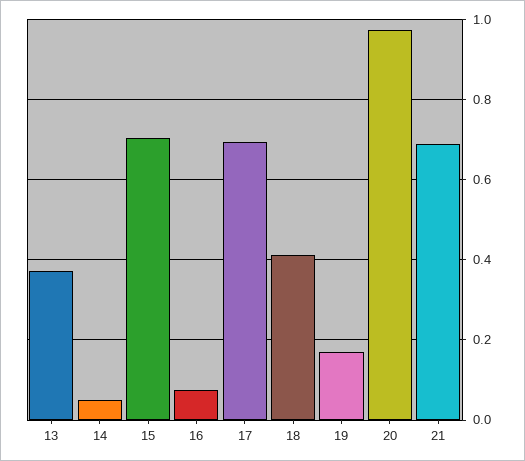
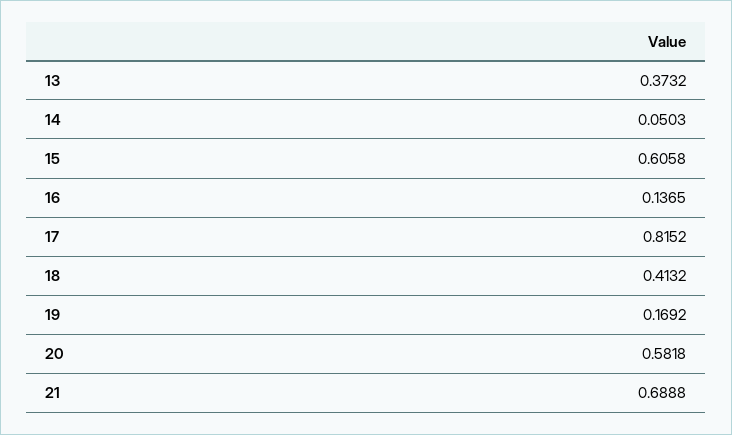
  {
    "13": 0.3732,
    "14": 0.0503,
-   "15": 0.7,
+   "15": 0.6058,
-   "16": 0.08,
+   "16": 0.1365,
-   "17": 0.7,
+   "17": 0.8152,
    "18": 0.4132,
    "19": 0.1692,
-   "20": 0.98,
+   "20": 0.5818,
    "21": 0.6888
  }

